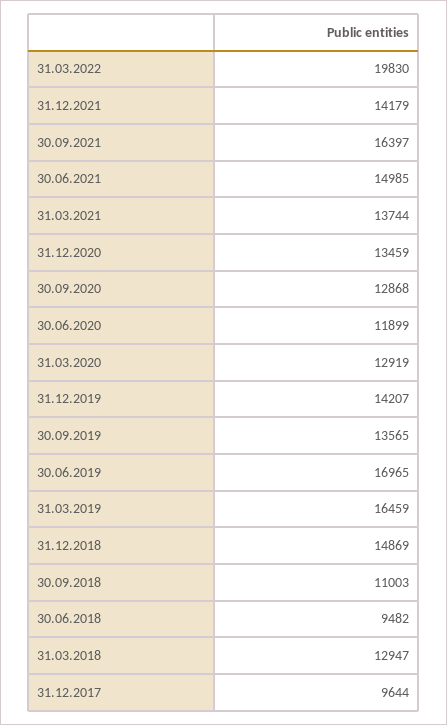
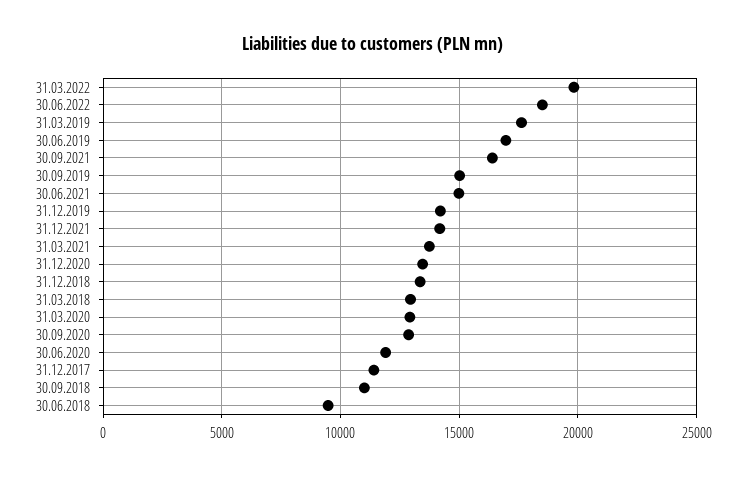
  {
    "31.03.2022": 19830,
    "31.12.2021": 14179,
    "30.09.2021": 16397,
    "30.06.2021": 14985,
    "31.03.2021": 13744,
    "31.12.2020": 13459,
    "30.09.2020": 12868,
    "30.06.2020": 11899,
    "31.03.2020": 12919,
    "31.12.2019": 14207,
-   "30.09.2019": 13565,
+   "30.09.2019": 15000,
    "30.06.2019": 16965,
-   "31.03.2019": 16459,
+   "31.03.2019": 17500,
-   "31.12.2018": 14869,
+   "31.12.2018": 13500,
    "30.09.2018": 11003,
    "30.06.2018": 9482,
    "31.03.2018": 12947,
-   "31.12.2017": 9644
+   "31.12.2017": 11500,
+   "30.06.2022": 18500
  }

